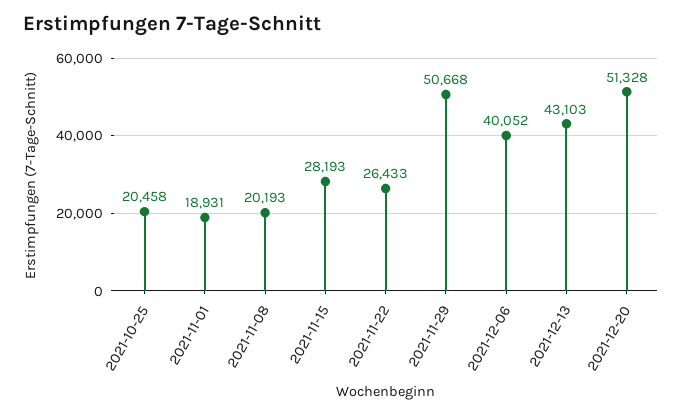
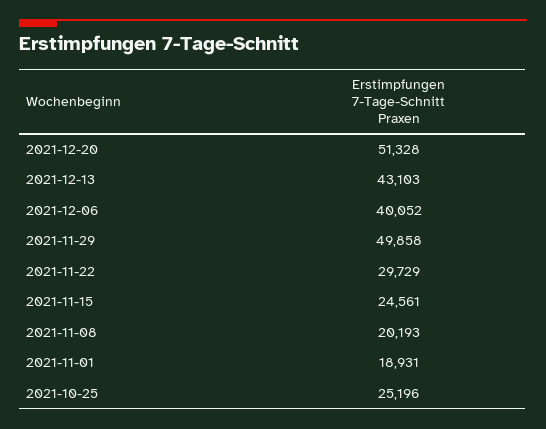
  {
-   "2021-10-25": 20458,
+   "2021-10-25": 25196,
    "2021-11-01": 18931,
    "2021-11-08": 20193,
-   "2021-11-15": 28193,
+   "2021-11-15": 24561,
-   "2021-11-22": 26433,
+   "2021-11-22": 29729,
-   "2021-11-29": 50668,
+   "2021-11-29": 49858,
    "2021-12-06": 40052,
    "2021-12-13": 43103,
    "2021-12-20": 51328
  }

